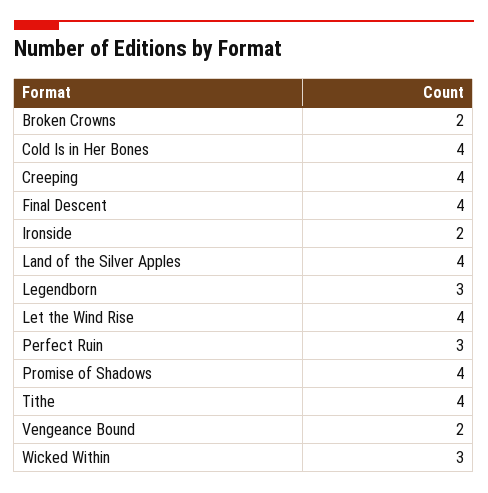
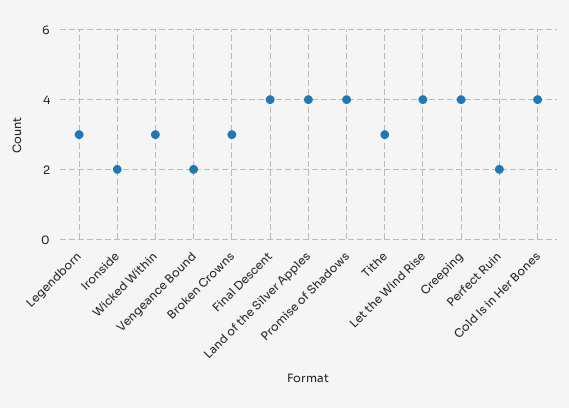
  {
-   "Broken Crowns": 2,
+   "Broken Crowns": 3,
    "Cold Is in Her Bones": 4,
    "Creeping": 4,
    "Final Descent": 4,
    "Ironside": 2,
    "Land of the Silver Apples": 4,
    "Legendborn": 3,
    "Let the Wind Rise": 4,
-   "Perfect Ruin": 3,
+   "Perfect Ruin": 2,
    "Promise of Shadows": 4,
-   "Tithe": 4,
+   "Tithe": 3,
    "Vengeance Bound": 2,
    "Wicked Within": 3
  }

